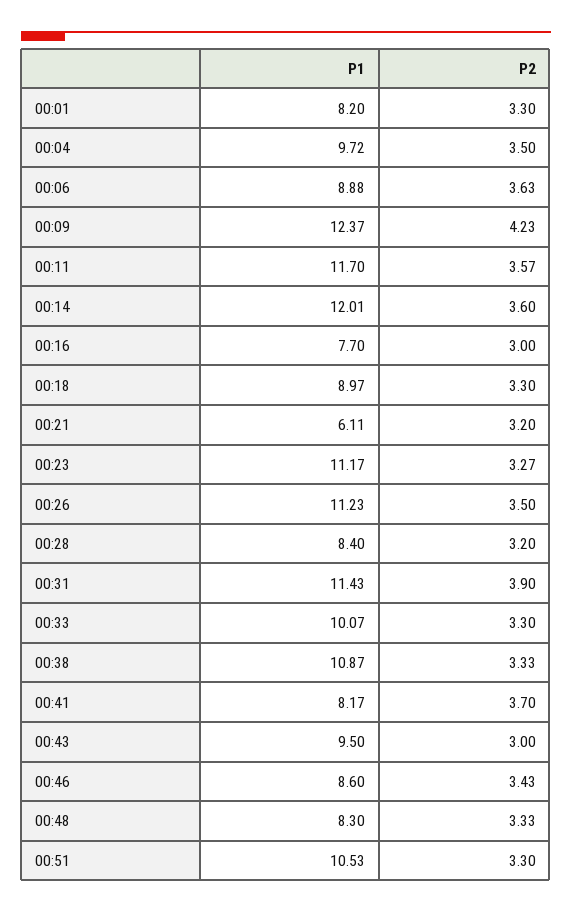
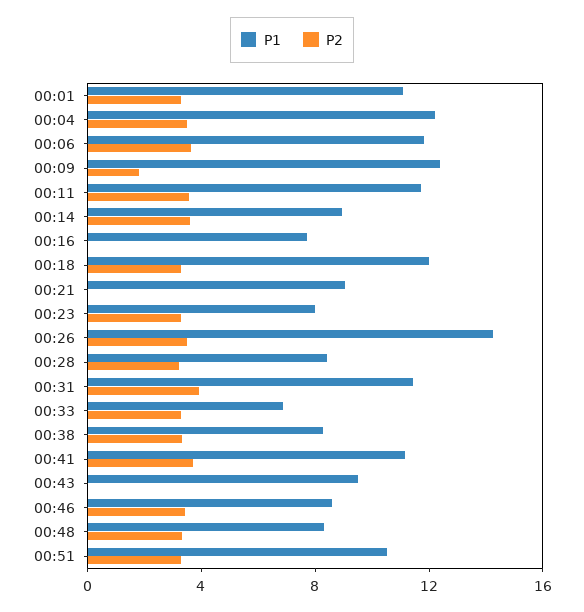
  {
    "P1": {
-     "00:01": 8.2,
+     "00:01": 11,
-     "00:04": 9.72,
+     "00:04": 12,
-     "00:06": 8.88,
+     "00:06": 12,
      "00:09": 12.37,
      "00:11": 11.7,
-     "00:14": 12.01,
+     "00:14": 9,
      "00:16": 7.7,
-     "00:18": 8.97,
+     "00:18": 12,
-     "00:21": 6.11,
+     "00:21": 9,
-     "00:23": 11.17,
+     "00:23": 8,
-     "00:26": 11.23,
+     "00:26": 14,
      "00:28": 8.4,
      "00:31": 11.43,
-     "00:33": 10.07,
+     "00:33": 7,
-     "00:38": 10.87,
+     "00:38": 8,
-     "00:41": 8.17,
+     "00:41": 11,
      "00:43": 9.5,
      "00:46": 8.6,
      "00:48": 8.3,
      "00:51": 10.53
    },
    "P2": {
      "00:01": 3.3,
      "00:04": 3.5,
      "00:06": 3.63,
-     "00:09": 4.23,
+     "00:09": 2,
      "00:11": 3.57,
      "00:14": 3.6,
-     "00:16": 3,
+     "00:16": 0,
      "00:18": 3.3,
-     "00:21": 3.2,
+     "00:21": 0,
      "00:23": 3.27,
      "00:26": 3.5,
      "00:28": 3.2,
      "00:31": 3.9,
      "00:33": 3.3,
      "00:38": 3.33,
      "00:41": 3.7,
-     "00:43": 3,
+     "00:43": 0,
      "00:46": 3.43,
      "00:48": 3.33,
      "00:51": 3.3
    }
  }

